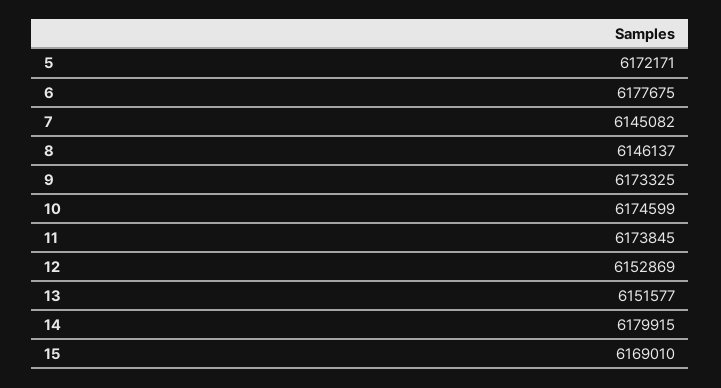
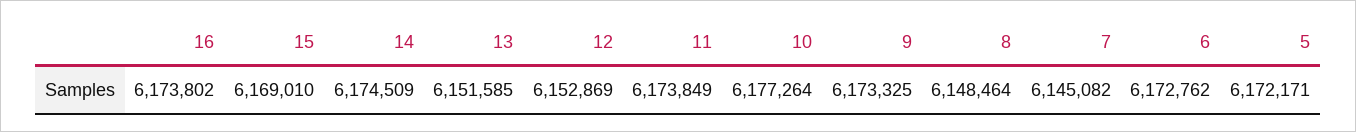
  {
    "5": 6172171,
-   "6": 6177675,
+   "6": 6172762,
    "7": 6145082,
-   "8": 6146137,
+   "8": 6148464,
    "9": 6173325,
-   "10": 6174599,
+   "10": 6177264,
-   "11": 6173845,
+   "11": 6173849,
    "12": 6152869,
-   "13": 6151577,
+   "13": 6151585,
-   "14": 6179915,
+   "14": 6174509,
-   "15": 6169010
+   "15": 6169010,
+   "16": 6173802
  }

